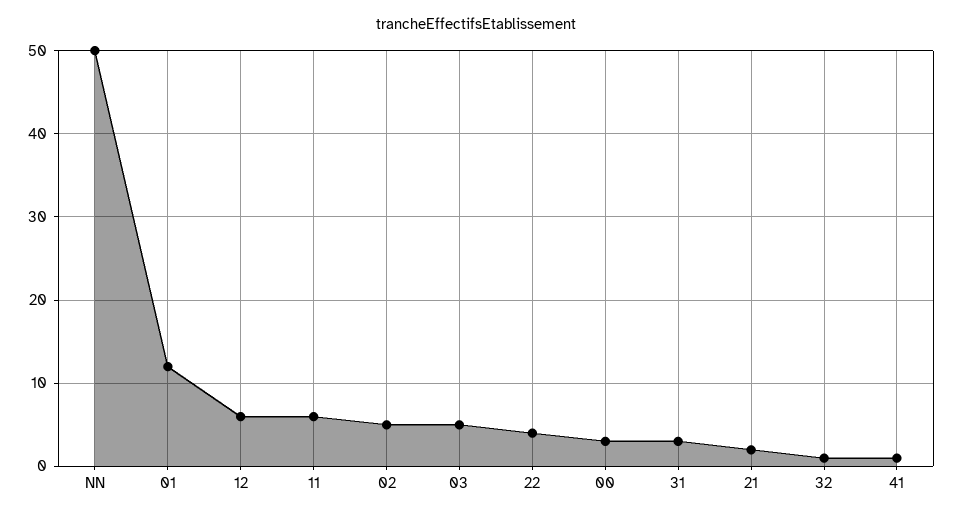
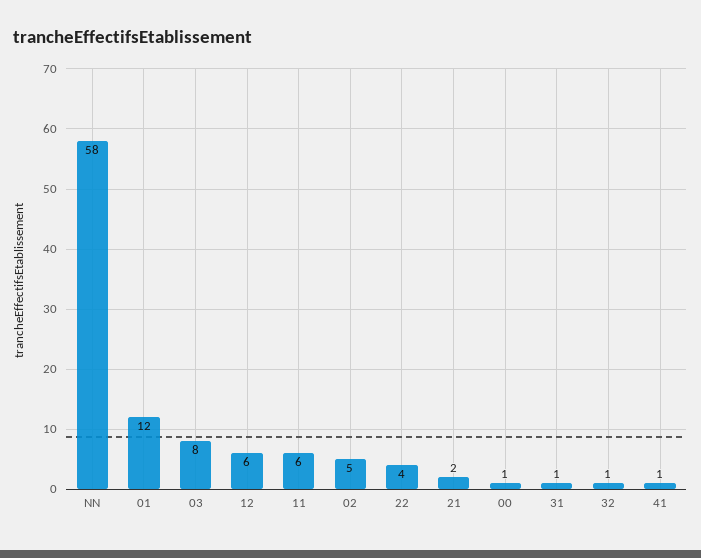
  {
-   "NN": 50,
+   "NN": 58,
    "01": 12,
    "12": 6,
    "11": 6,
    "02": 5,
-   "03": 5,
+   "03": 8,
    "22": 4,
-   "00": 3,
+   "00": 1,
-   "31": 3,
+   "31": 1,
    "21": 2,
    "32": 1,
    "41": 1
  }

